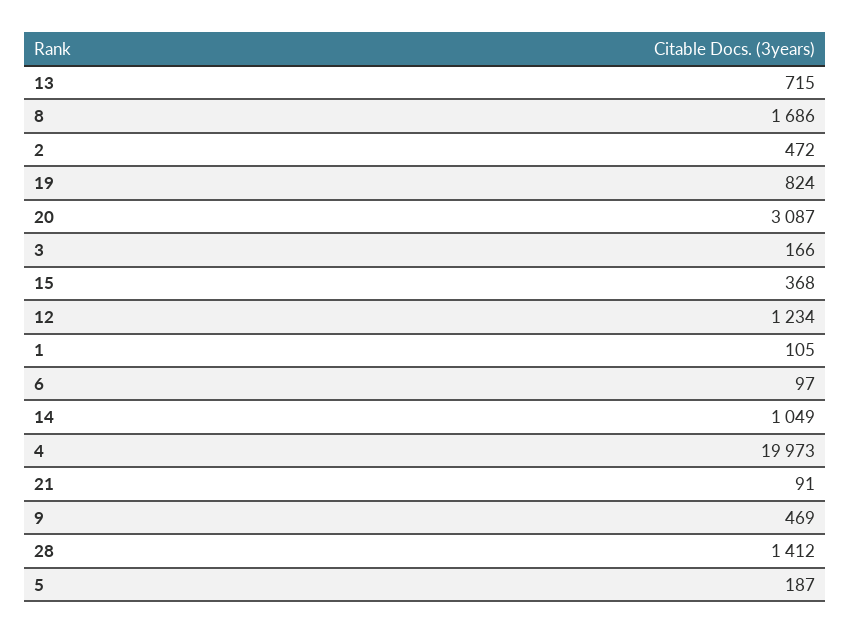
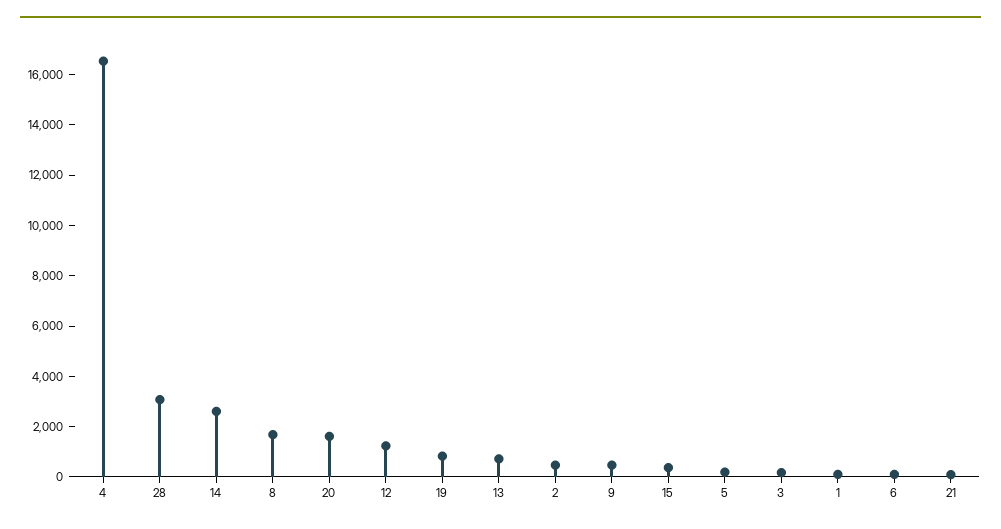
  {
    "13": 715,
    "8": 1686,
    "2": 472,
    "19": 824,
-   "20": 3087,
+   "20": 1500,
    "3": 166,
    "15": 368,
    "12": 1234,
    "1": 105,
    "6": 97,
-   "14": 1049,
+   "14": 2500,
-   "4": 19973,
+   "4": 16500,
    "21": 91,
    "9": 469,
-   "28": 1412,
+   "28": 3000,
    "5": 187
  }

